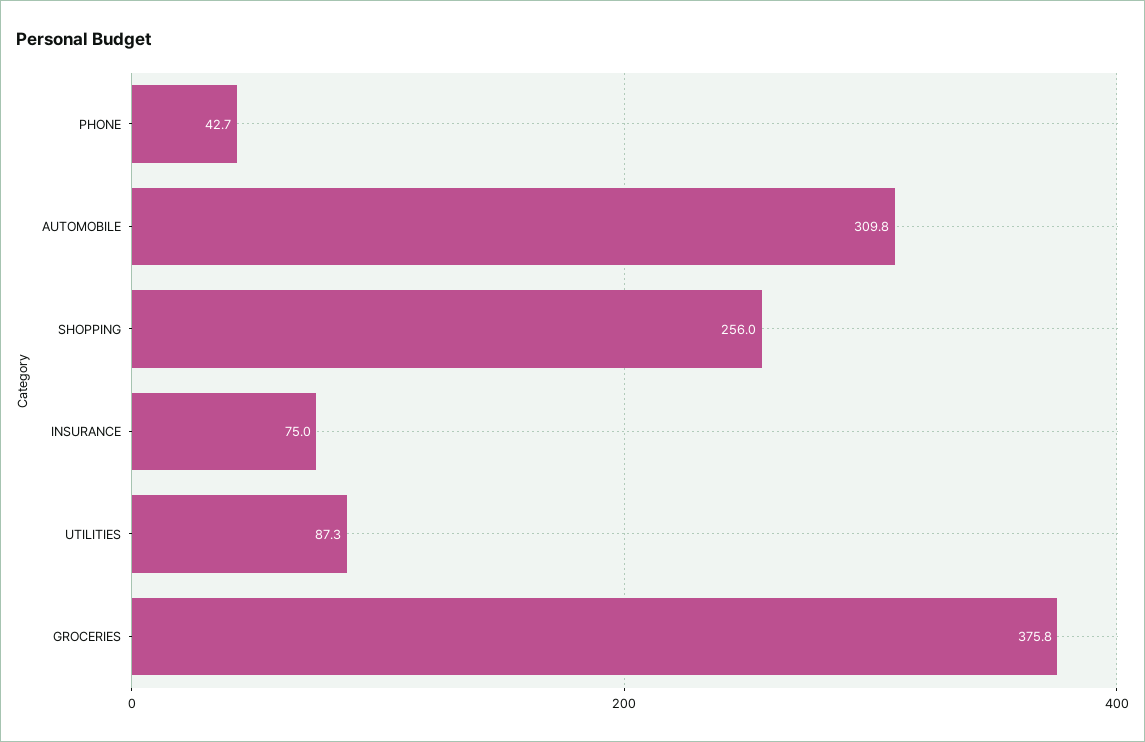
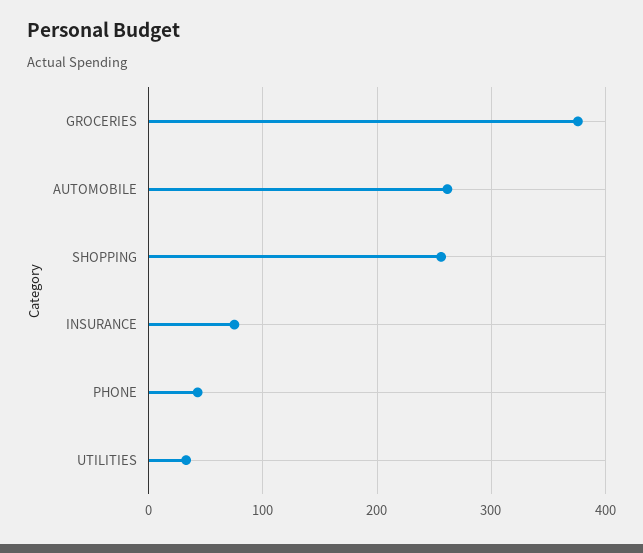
  {
    "PHONE": 42.7,
-   "AUTOMOBILE": 309.8,
+   "AUTOMOBILE": 260,
    "SHOPPING": 256,
    "INSURANCE": 75,
-   "UTILITIES": 87.3,
+   "UTILITIES": 30,
    "GROCERIES": 375.8
  }

